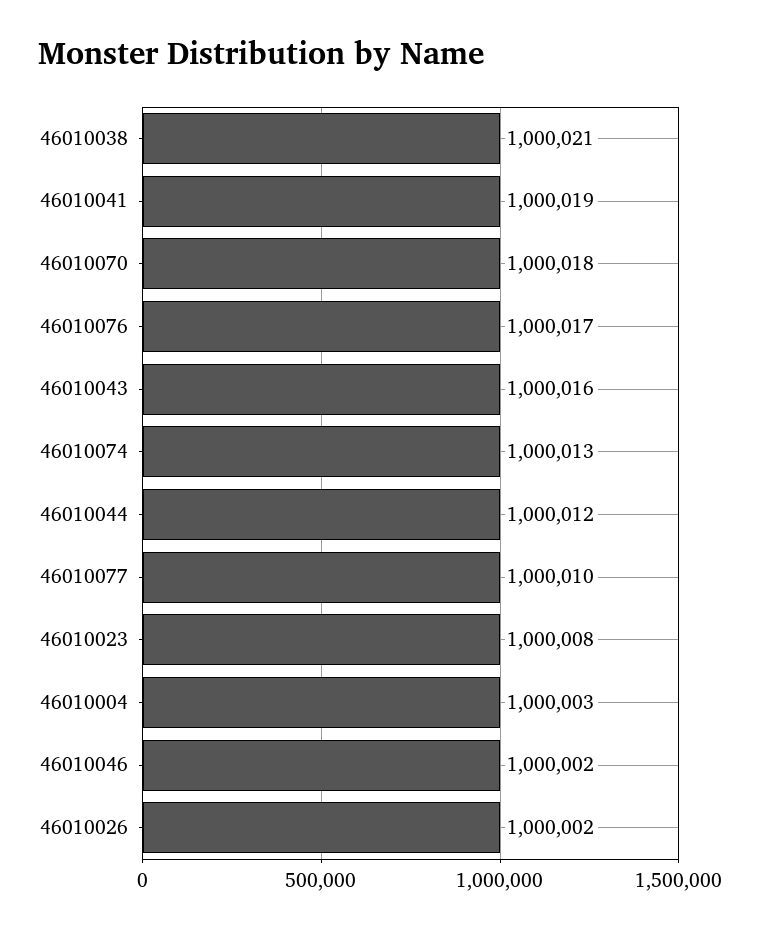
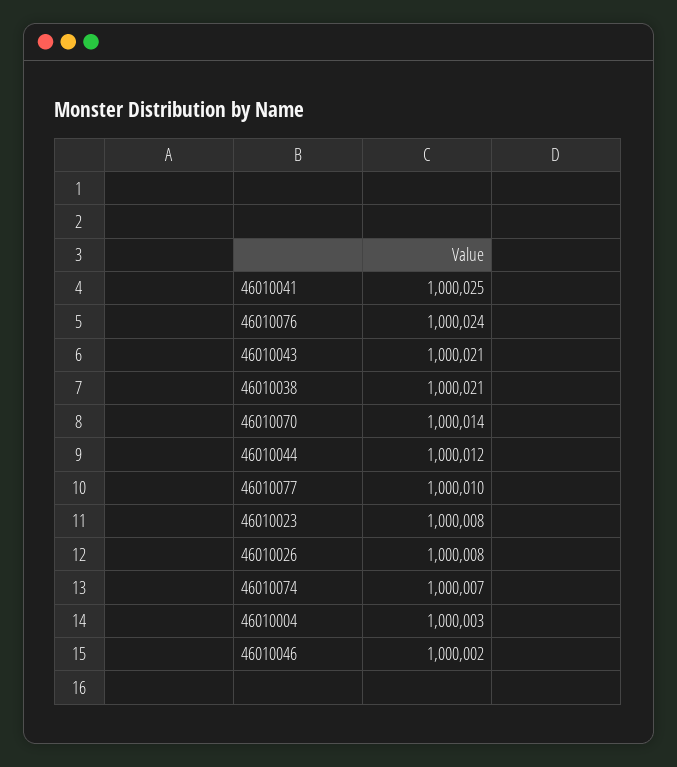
  {
    "46010038": 1000021,
-   "46010041": 1000019,
+   "46010041": 1000025,
-   "46010070": 1000018,
+   "46010070": 1000014,
-   "46010076": 1000017,
+   "46010076": 1000024,
-   "46010043": 1000016,
+   "46010043": 1000021,
-   "46010074": 1000013,
+   "46010074": 1000007,
    "46010044": 1000012,
    "46010077": 1000010,
    "46010023": 1000008,
    "46010004": 1000003,
    "46010046": 1000002,
-   "46010026": 1000002
+   "46010026": 1000008
  }

